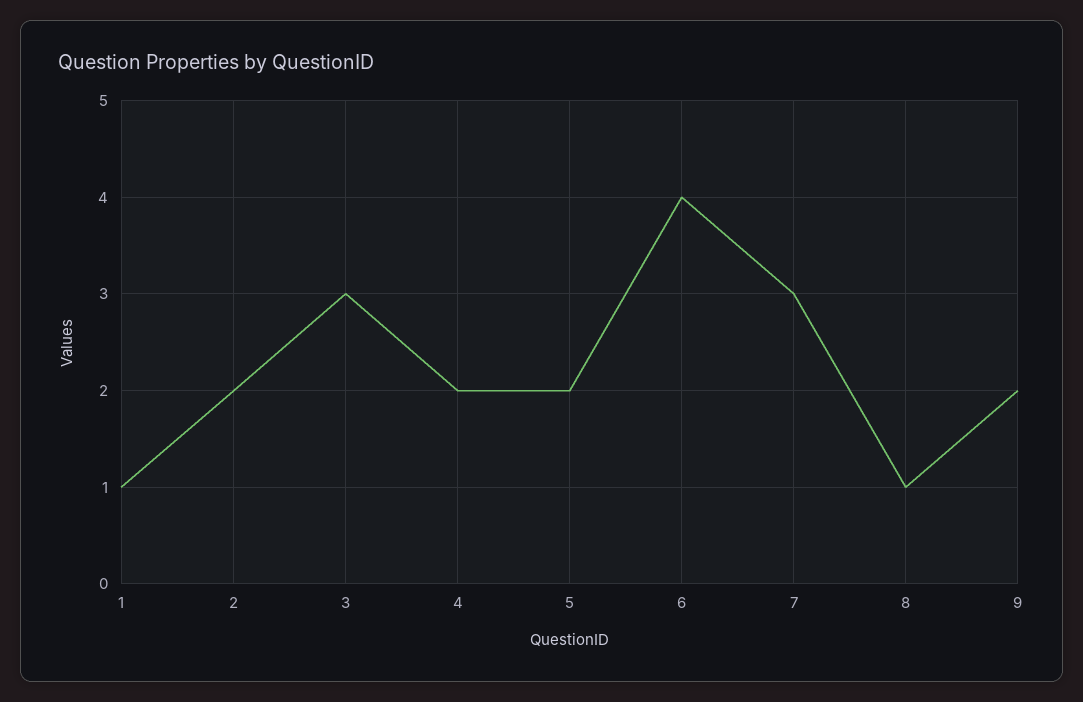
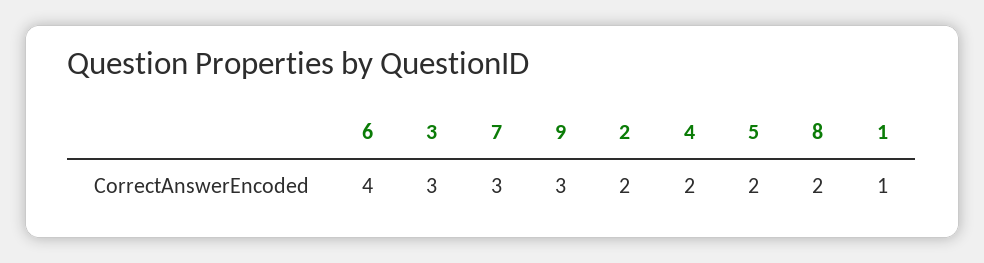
  {
    "1": 1,
    "2": 2,
    "3": 3,
    "4": 2,
    "5": 2,
    "6": 4,
    "7": 3,
-   "8": 1,
+   "8": 2,
-   "9": 2
+   "9": 3
  }

